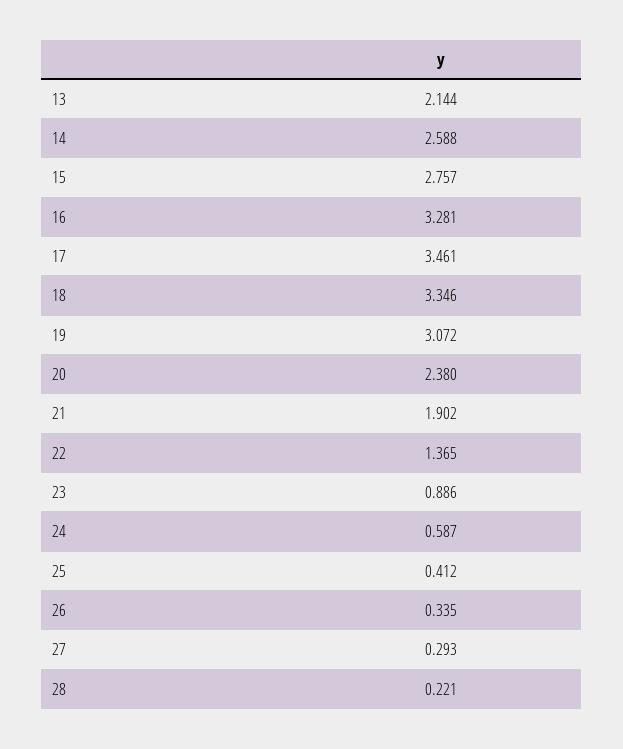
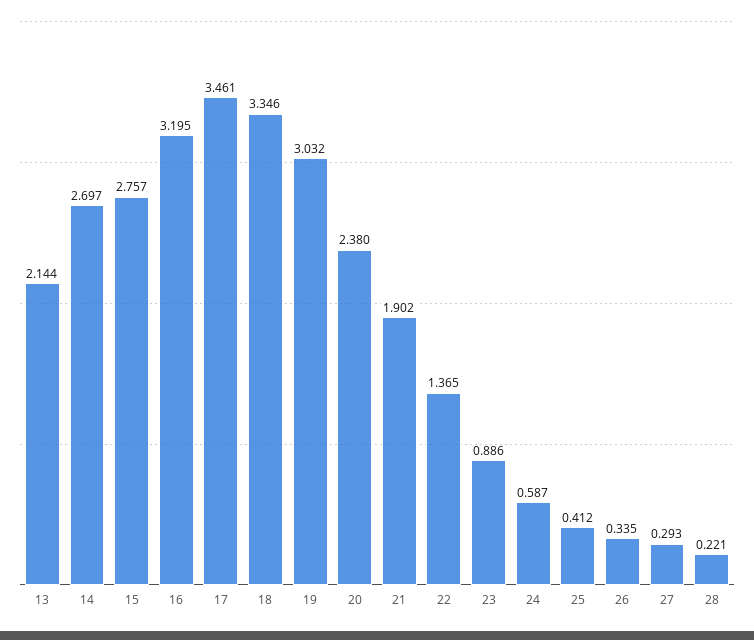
  {
    "13": 2.144,
-   "14": 2.588,
+   "14": 2.697,
    "15": 2.757,
-   "16": 3.281,
+   "16": 3.195,
    "17": 3.461,
    "18": 3.346,
-   "19": 3.072,
+   "19": 3.032,
    "20": 2.38,
    "21": 1.902,
    "22": 1.365,
    "23": 0.886,
    "24": 0.587,
    "25": 0.412,
    "26": 0.335,
    "27": 0.293,
    "28": 0.221
  }

